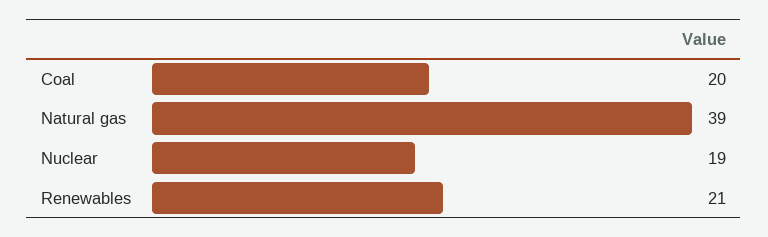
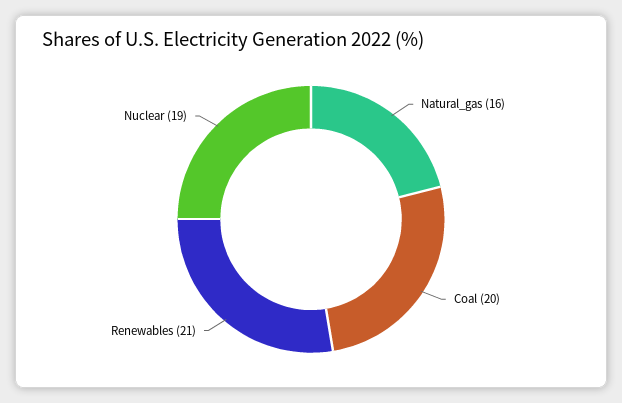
  {
    "Coal": 20,
-   "Natural gas": 39,
+   "Natural gas": 16,
    "Nuclear": 19,
    "Renewables": 21
  }

